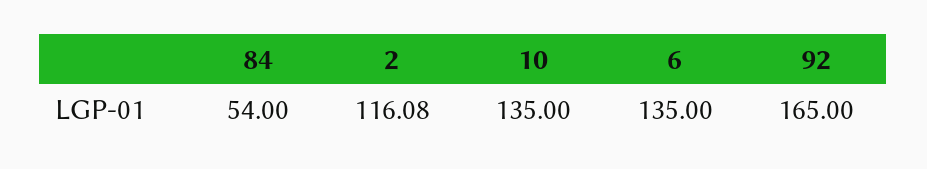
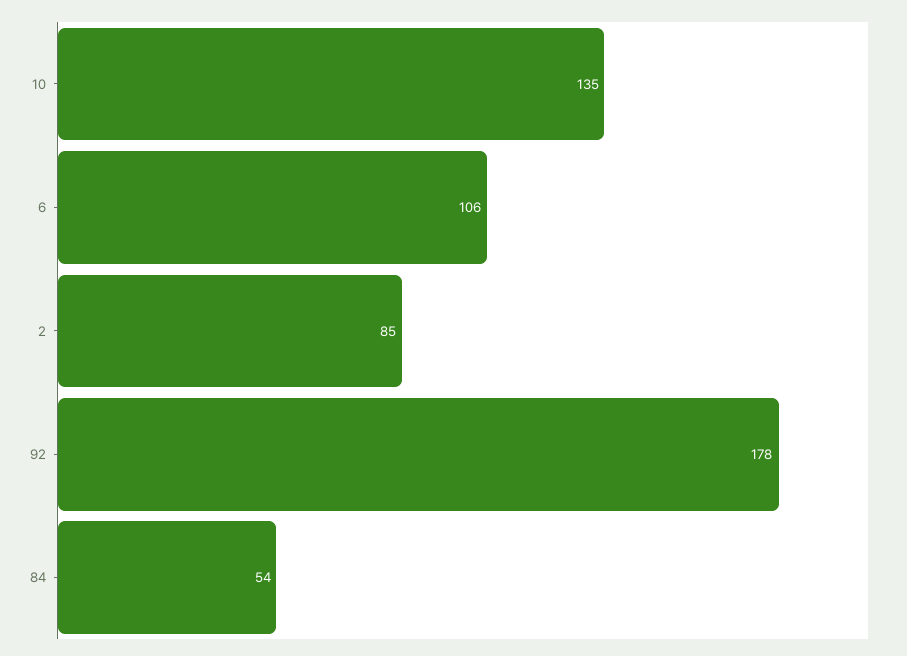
  {
    "84": 54,
-   "2": 116.08,
+   "2": 85,
    "10": 135,
-   "6": 135,
+   "6": 106,
-   "92": 165
+   "92": 178
  }

